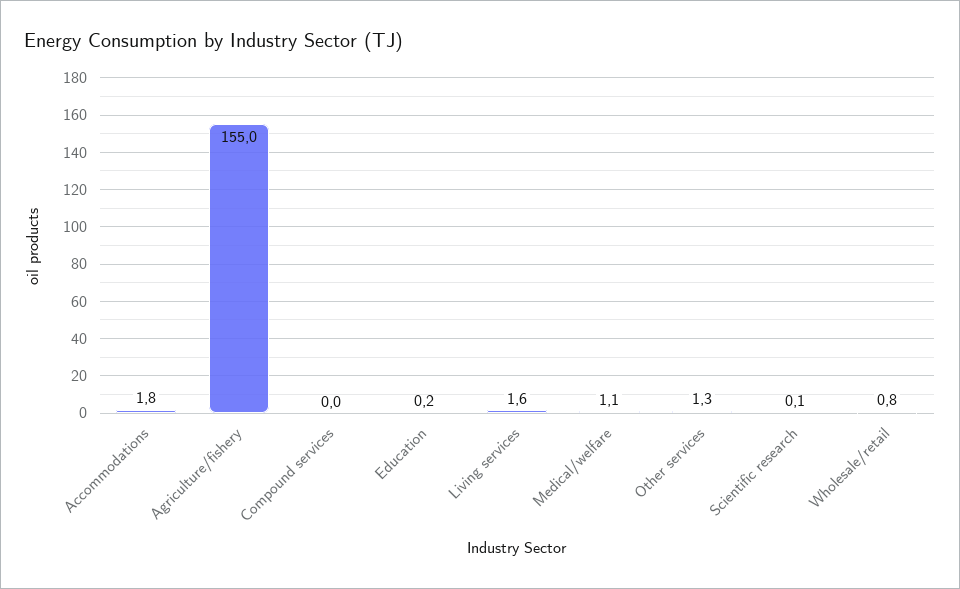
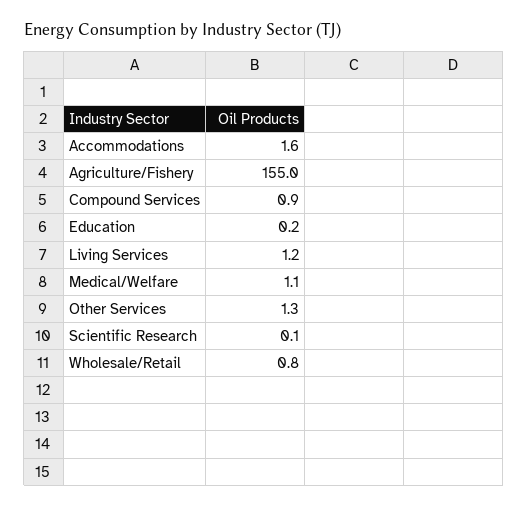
  {
-   "Accommodations": 1.8,
+   "Accommodations": 1.6,
    "Agriculture/fishery": 155,
-   "Compound services": 0,
+   "Compound services": 0.9,
    "Education": 0.2,
-   "Living services": 1.6,
+   "Living services": 1.2,
    "Medical/welfare": 1.1,
    "Other services": 1.3,
    "Scientific research": 0.1,
    "Wholesale/retail": 0.8
  }

